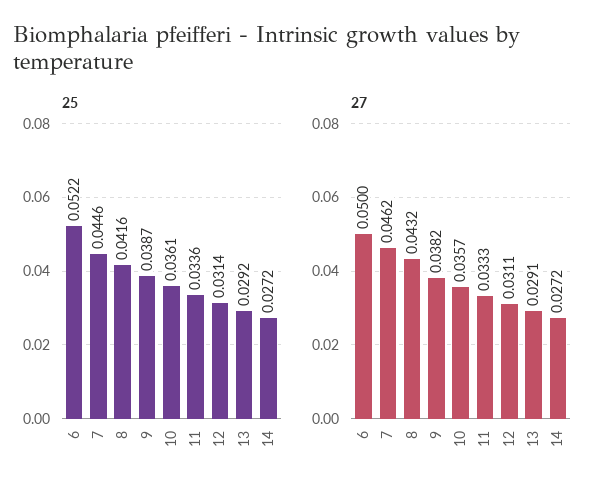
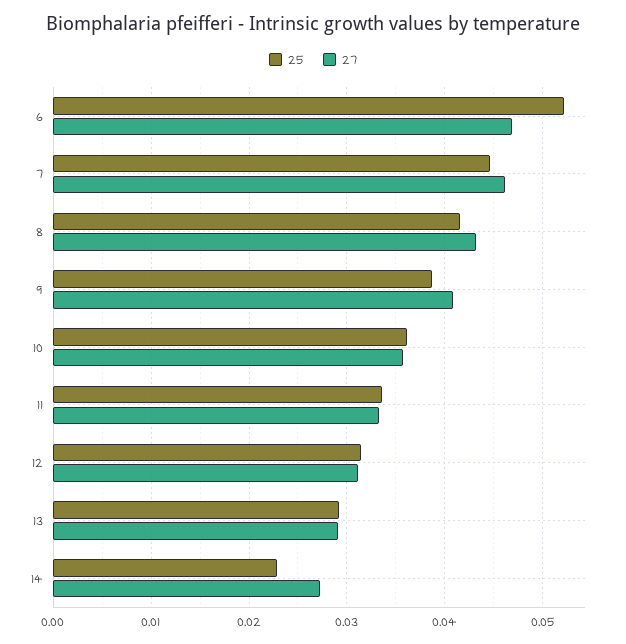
  {
    "25": {
      "6": 0.0522,
      "7": 0.0446,
      "8": 0.0416,
      "9": 0.0387,
      "10": 0.0361,
      "11": 0.0336,
      "12": 0.0314,
      "13": 0.0292,
-     "14": 0.0272
+     "14": 0.023
    },
    "27": {
-     "6": 0.05,
+     "6": 0.047,
      "7": 0.0462,
      "8": 0.0432,
-     "9": 0.0382,
+     "9": 0.041,
      "10": 0.0357,
      "11": 0.0333,
      "12": 0.0311,
      "13": 0.0291,
      "14": 0.0272
    }
  }

